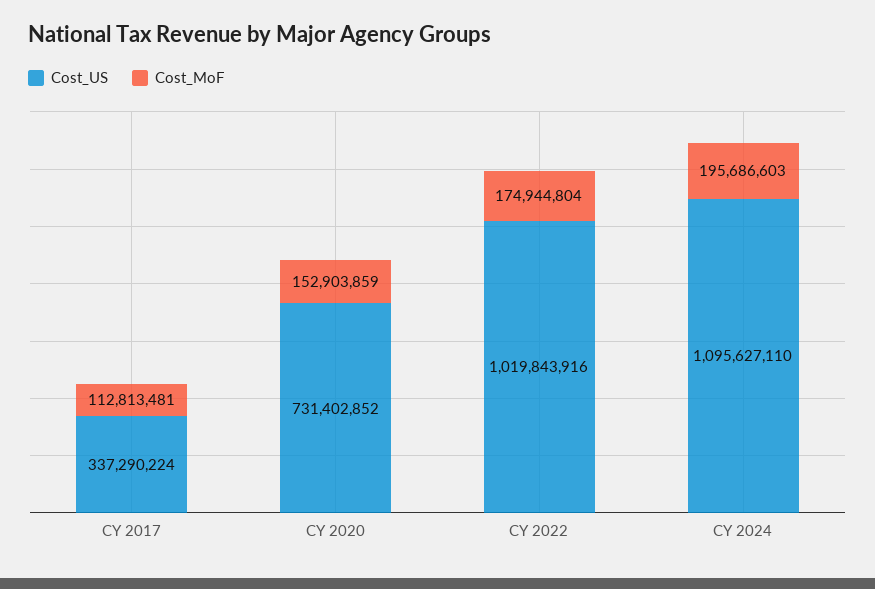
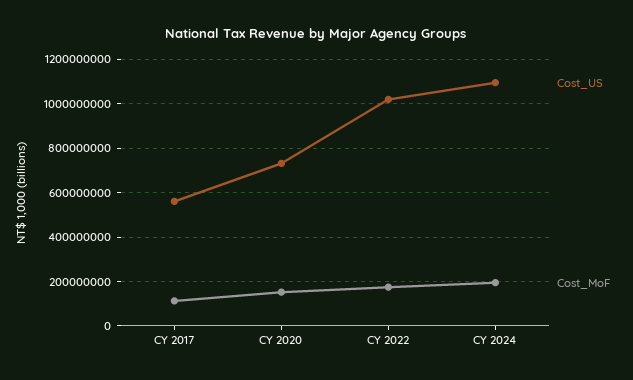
  {
    "Cost_US": {
-     "CY 2017": 337290224,
+     "CY 2017": 550000000,
      "CY 2020": 731402852,
      "CY 2022": 1019843916,
      "CY 2024": 1095627110
    },
    "Cost_MoF": {
      "CY 2017": 112813481,
      "CY 2020": 152903859,
      "CY 2022": 174944804,
      "CY 2024": 195686603
    }
  }

